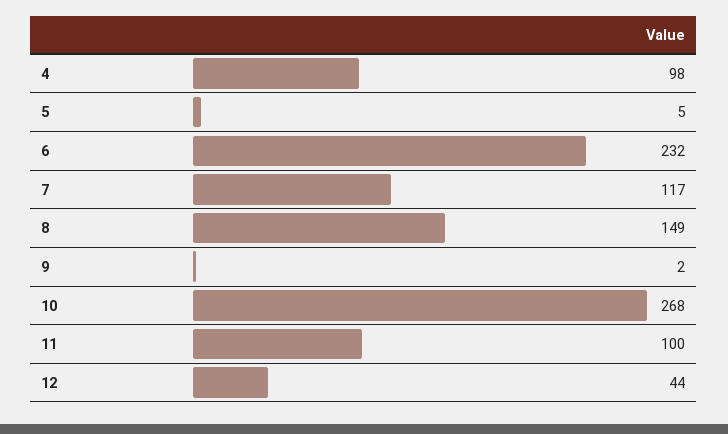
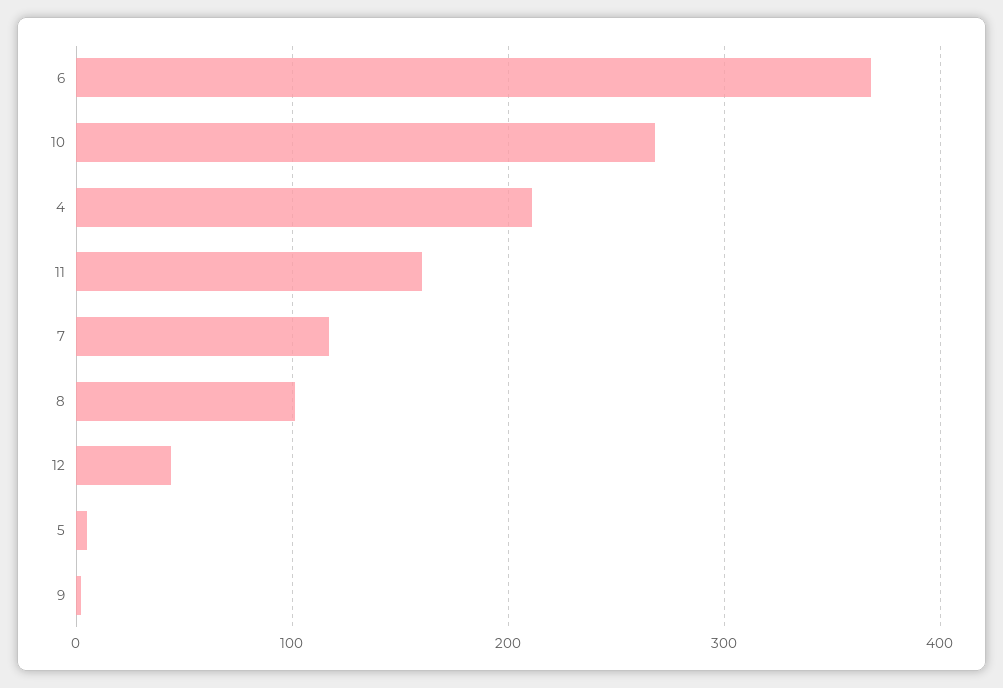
  {
-   "4": 98,
+   "4": 210,
    "5": 5,
-   "6": 232,
+   "6": 370,
    "7": 117,
-   "8": 149,
+   "8": 100,
    "9": 2,
    "10": 268,
-   "11": 100,
+   "11": 160,
    "12": 44
  }

